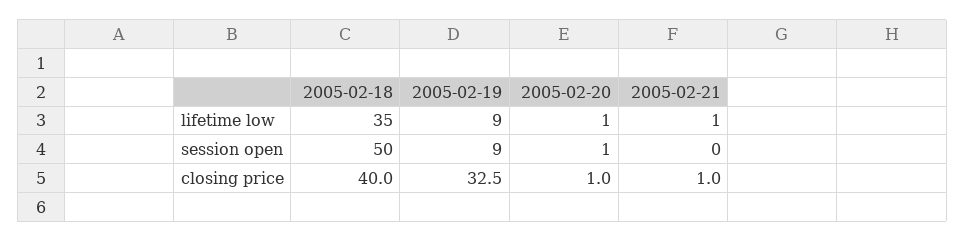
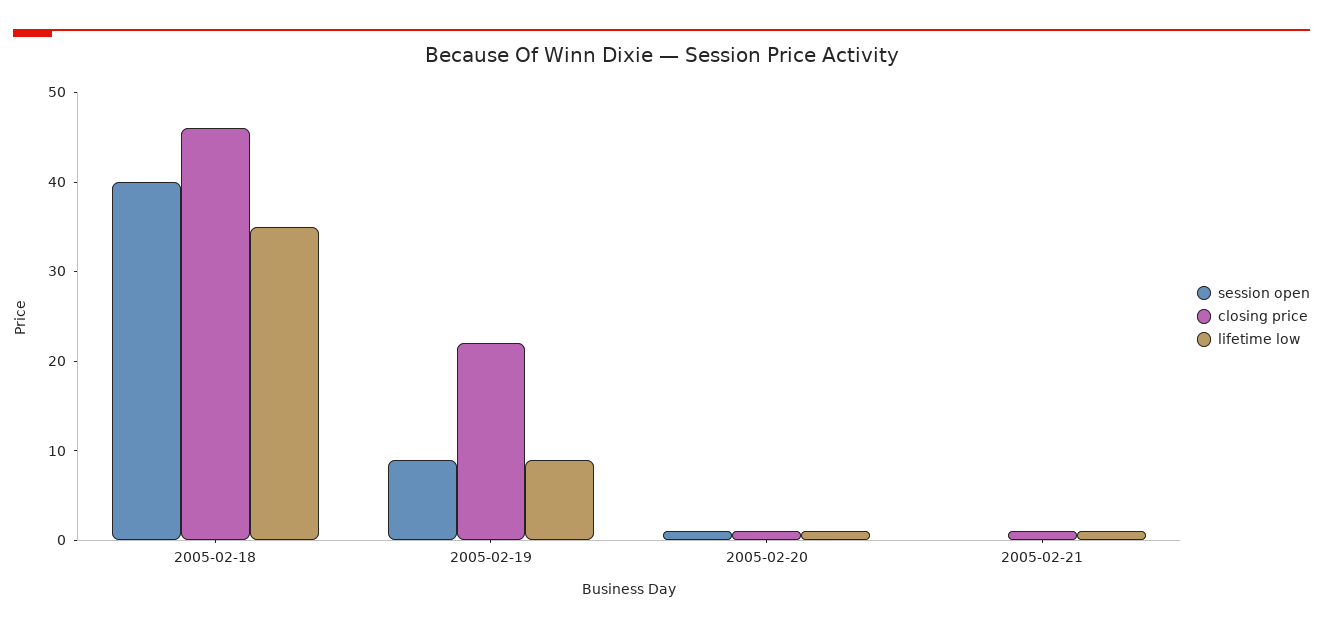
  {
    "lifetime low": {
      "2005-02-18": 35,
      "2005-02-19": 9,
      "2005-02-20": 1,
      "2005-02-21": 1
    },
    "session open": {
-     "2005-02-18": 50,
+     "2005-02-18": 40,
      "2005-02-19": 9,
      "2005-02-20": 1,
      "2005-02-21": 0
    },
    "closing price": {
-     "2005-02-18": 40,
+     "2005-02-18": 46,
-     "2005-02-19": 32.5,
+     "2005-02-19": 22,
      "2005-02-20": 1,
      "2005-02-21": 1
    }
  }

